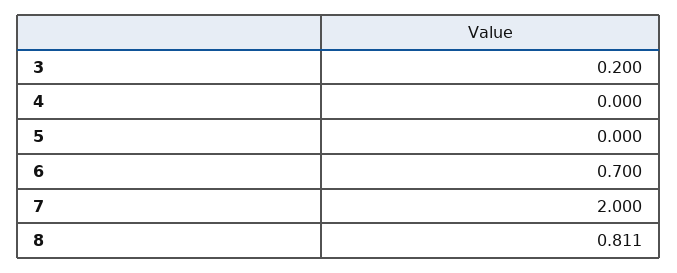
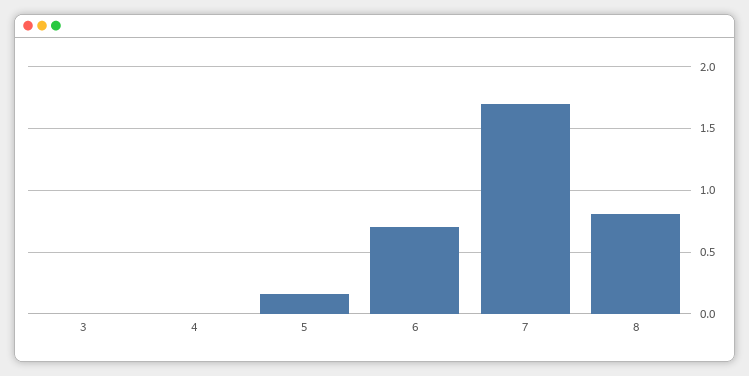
  {
-   "3": 0.2,
+   "3": 0,
    "4": 0,
-   "5": 0,
+   "5": 0.15,
    "6": 0.7,
-   "7": 2,
+   "7": 1.7,
    "8": 0.811
  }

